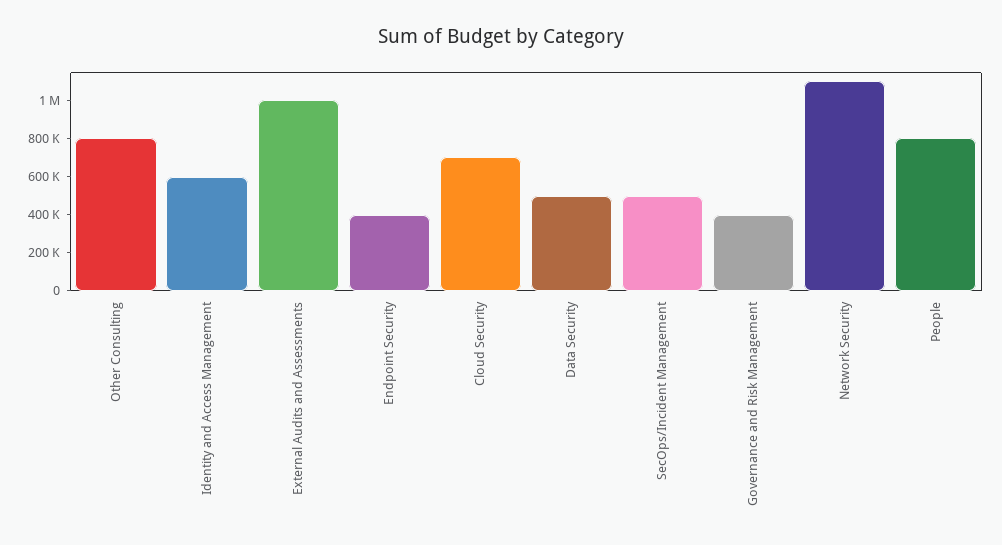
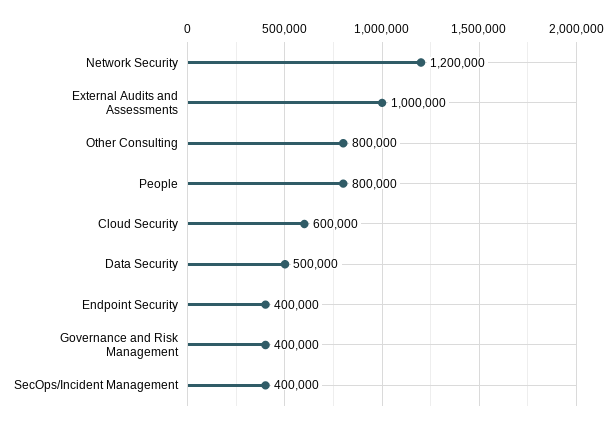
  {
    "Other Consulting": 800000,
-   "Identity and Access Management": 600000,
    "External Audits and Assessments": 1000000,
    "Endpoint Security": 400000,
-   "Cloud Security": 700000,
+   "Cloud Security": 600000,
    "Data Security": 500000,
-   "SecOps/Incident Management": 500000,
+   "SecOps/Incident Management": 400000,
    "Governance and Risk Management": 400000,
-   "Network Security": 1100000,
+   "Network Security": 1200000,
    "People": 800000
  }

